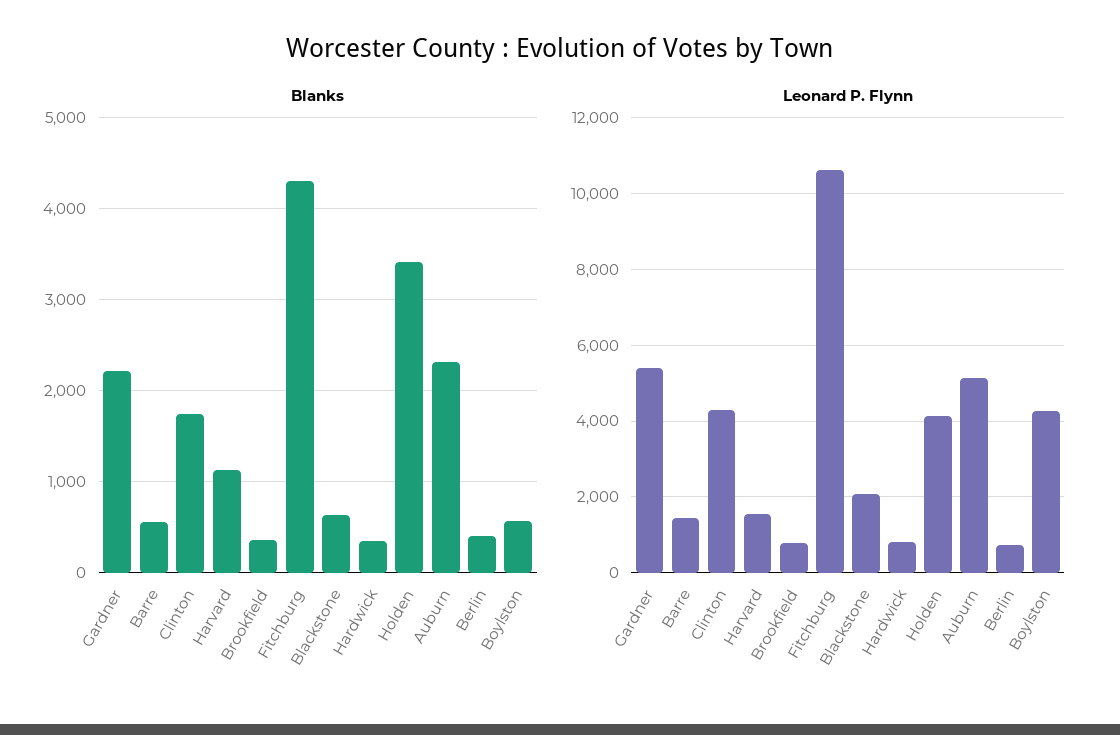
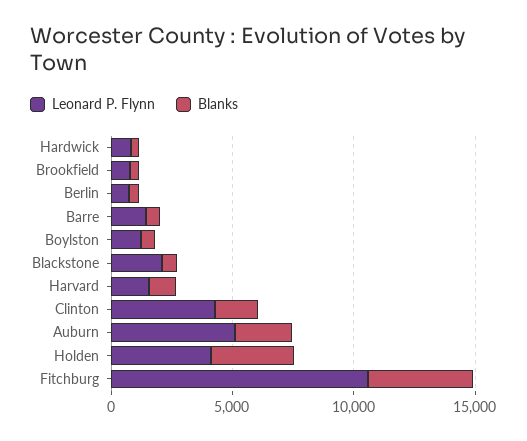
  {
    "Blanks": {
-     "Gardner": 2200,
      "Barre": 600,
      "Clinton": 1700,
      "Harvard": 1100,
      "Brookfield": 400,
      "Fitchburg": 4300,
      "Blackstone": 600,
      "Hardwick": 400,
      "Holden": 3400,
      "Auburn": 2300,
      "Berlin": 400,
      "Boylston": 600
    },
    "Leonard P. Flynn": {
-     "Gardner": 5400,
      "Barre": 1400,
      "Clinton": 4400,
      "Harvard": 1600,
      "Brookfield": 800,
      "Fitchburg": 10600,
      "Blackstone": 2000,
      "Hardwick": 800,
      "Holden": 4200,
      "Auburn": 5200,
      "Berlin": 800,
-     "Boylston": 4200
+     "Boylston": 1000
    }
  }

